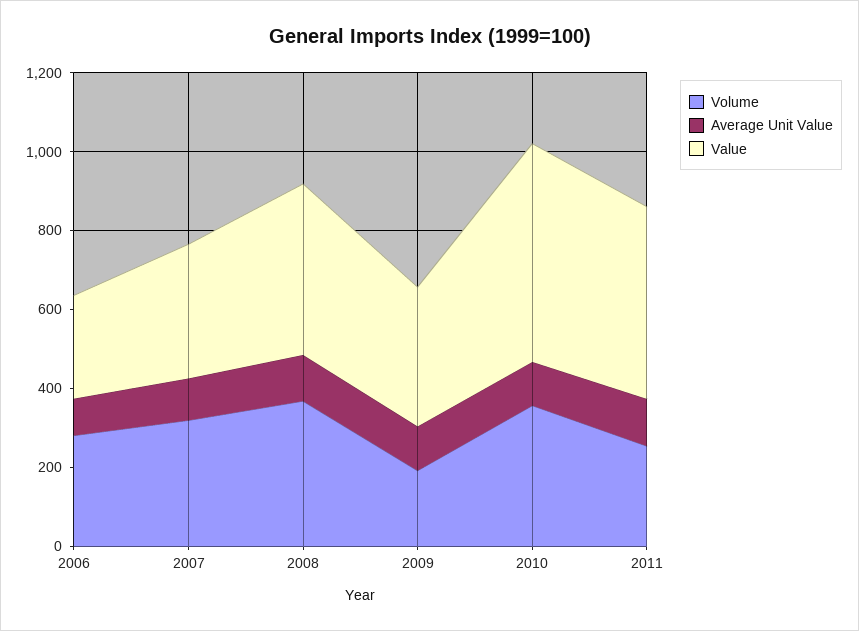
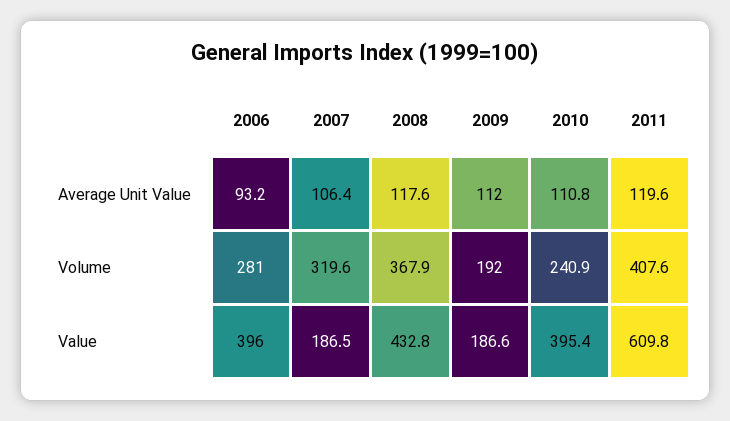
  {
    "Volume": {
      "2006": 281,
      "2007": 319.6,
      "2008": 367.9,
      "2009": 192,
-     "2010": 350,
+     "2010": 240.9,
-     "2011": 250
+     "2011": 407.6
    },
    "Average Unit Value": {
      "2006": 93.2,
      "2007": 106.4,
      "2008": 117.6,
      "2009": 112,
      "2010": 110.8,
      "2011": 119.6
    },
    "Value": {
-     "2006": 250,
+     "2006": 396,
-     "2007": 350,
+     "2007": 186.5,
      "2008": 432.8,
-     "2009": 350,
+     "2009": 186.6,
-     "2010": 550,
+     "2010": 395.4,
-     "2011": 500
+     "2011": 609.8
    }
  }

